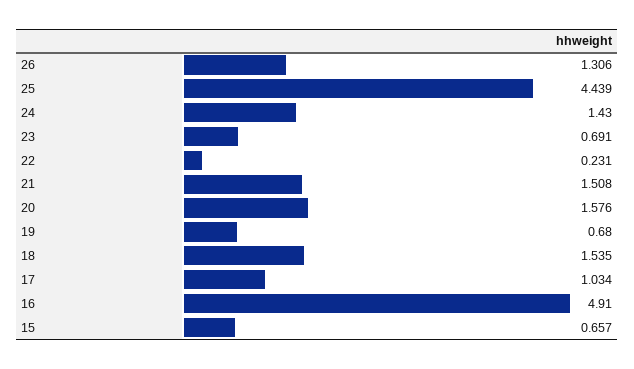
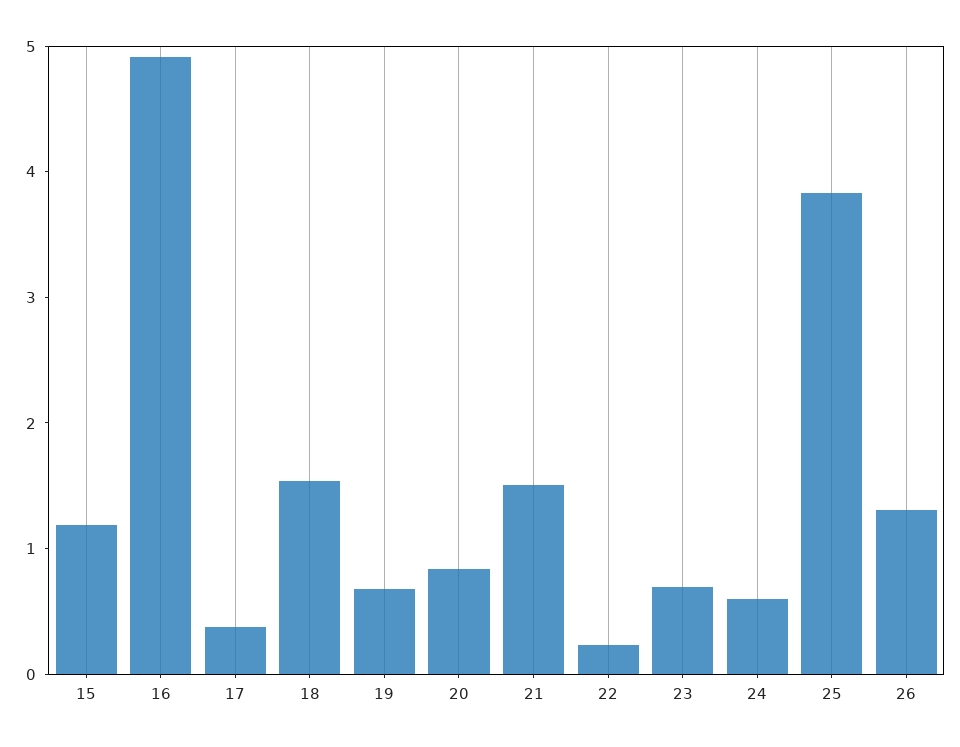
  {
    "26": 1.306,
-   "25": 4.439,
+   "25": 3.8,
-   "24": 1.43,
+   "24": 0.6,
    "23": 0.691,
    "22": 0.231,
    "21": 1.508,
-   "20": 1.576,
+   "20": 0.8,
    "19": 0.68,
    "18": 1.535,
-   "17": 1.034,
+   "17": 0.4,
    "16": 4.91,
-   "15": 0.657
+   "15": 1.2
  }

